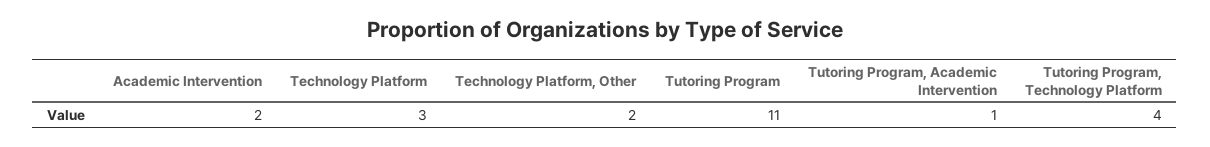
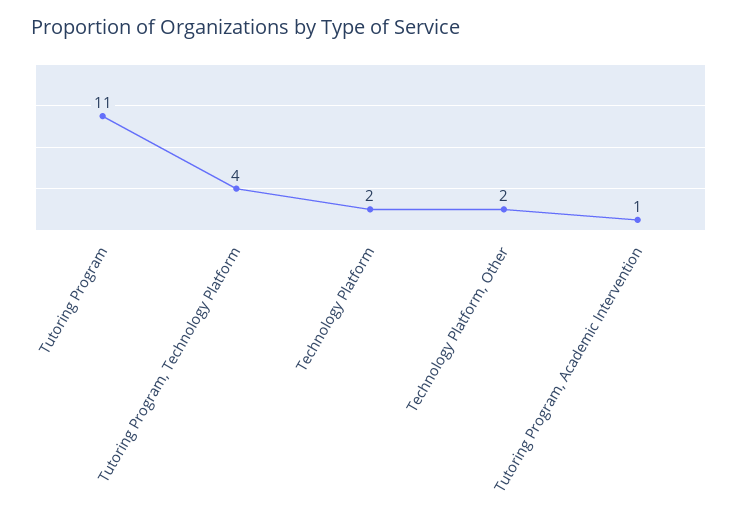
  {
-   "Academic Intervention": 2,
-   "Technology Platform": 3,
+   "Technology Platform": 2,
    "Technology Platform, Other": 2,
    "Tutoring Program": 11,
    "Tutoring Program, Academic Intervention": 1,
    "Tutoring Program, Technology Platform": 4
  }

